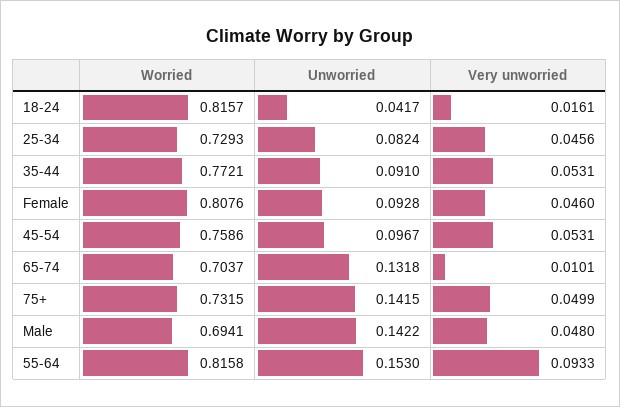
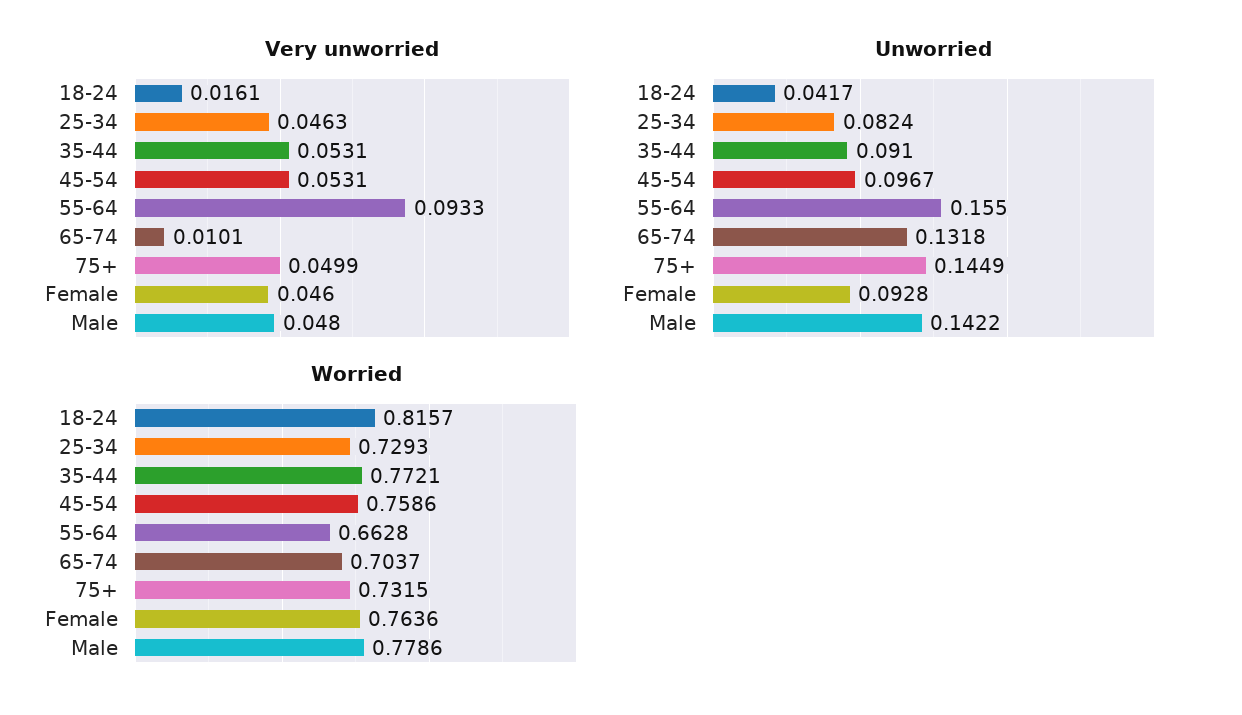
  {
    "Worried": {
      "18-24": 0.8157,
      "25-34": 0.7293,
      "35-44": 0.7721,
-     "Female": 0.8076,
+     "Female": 0.7636,
      "45-54": 0.7586,
      "65-74": 0.7037,
      "75+": 0.7315,
-     "Male": 0.6941,
+     "Male": 0.7786,
-     "55-64": 0.8158
+     "55-64": 0.6628
    },
    "Unworried": {
      "18-24": 0.0417,
      "25-34": 0.0824,
      "35-44": 0.091,
      "Female": 0.0928,
      "45-54": 0.0967,
      "65-74": 0.1318,
-     "75+": 0.1415,
+     "75+": 0.1449,
      "Male": 0.1422,
-     "55-64": 0.153
+     "55-64": 0.155
    },
    "Very unworried": {
      "18-24": 0.0161,
-     "25-34": 0.0456,
+     "25-34": 0.0463,
      "35-44": 0.0531,
      "Female": 0.046,
      "45-54": 0.0531,
      "65-74": 0.0101,
      "75+": 0.0499,
      "Male": 0.048,
      "55-64": 0.0933
    }
  }

